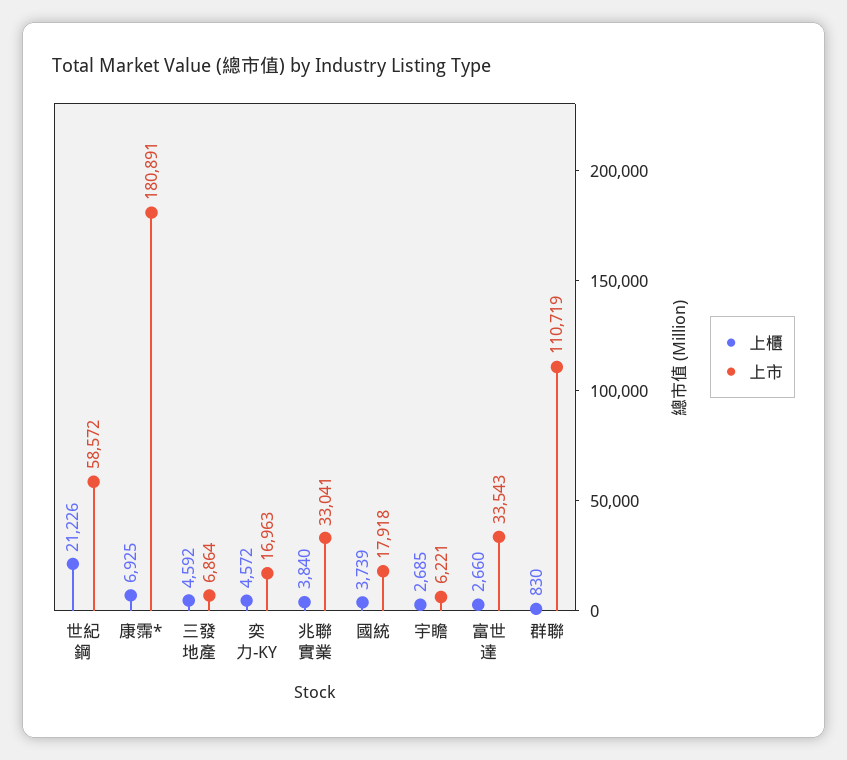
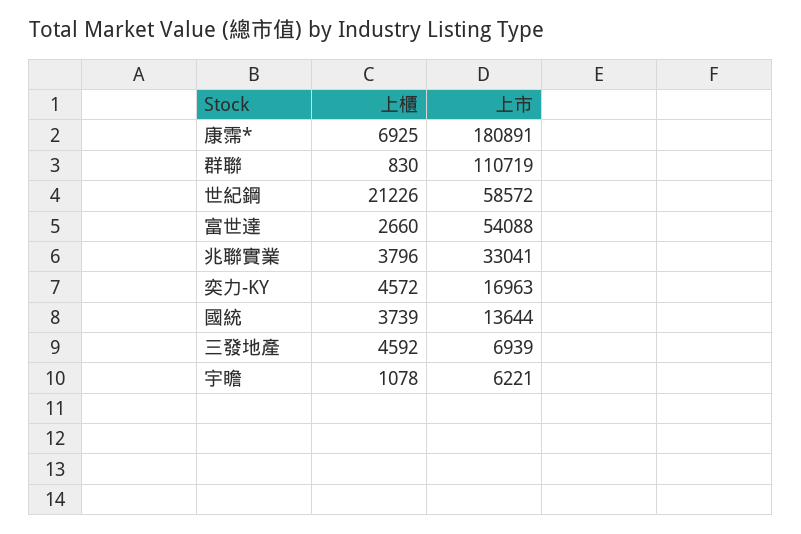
  {
    "上櫃": {
      "世紀鋼": 21226,
      "康霈*": 6925,
      "三發地產": 4592,
      "奕力-KY": 4572,
-     "兆聯實業": 3840,
+     "兆聯實業": 3796,
      "國統": 3739,
-     "宇瞻": 2685,
+     "宇瞻": 1078,
      "富世達": 2660,
      "群聯": 830
    },
    "上市": {
      "世紀鋼": 58572,
      "康霈*": 180891,
-     "三發地產": 6864,
+     "三發地產": 6939,
      "奕力-KY": 16963,
      "兆聯實業": 33041,
-     "國統": 17918,
+     "國統": 13644,
      "宇瞻": 6221,
-     "富世達": 33543,
+     "富世達": 54088,
      "群聯": 110719
    }
  }

